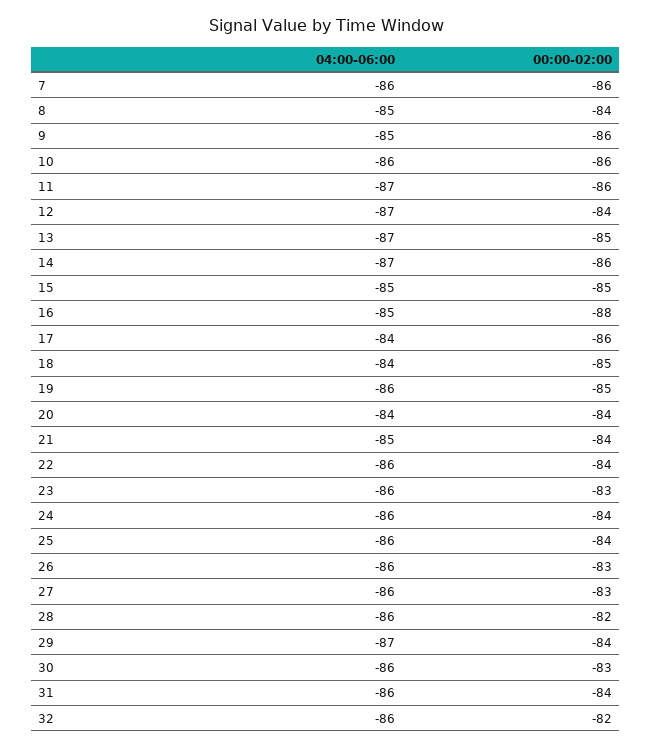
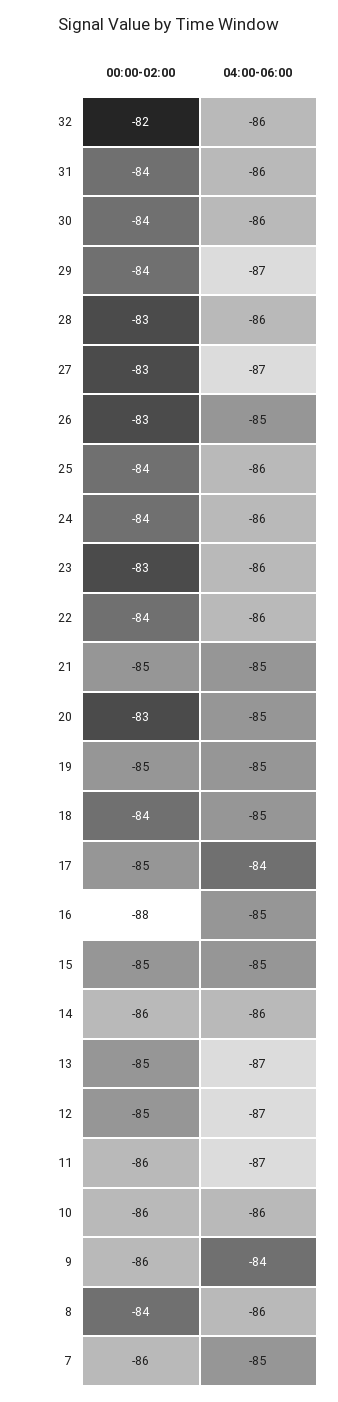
  {
    "04:00-06:00": {
-     "7": -86,
+     "7": -85,
-     "8": -85,
+     "8": -86,
-     "9": -85,
+     "9": -84,
      "10": -86,
      "11": -87,
      "12": -87,
      "13": -87,
-     "14": -87,
+     "14": -86,
      "15": -85,
      "16": -85,
      "17": -84,
-     "18": -84,
+     "18": -85,
-     "19": -86,
+     "19": -85,
-     "20": -84,
+     "20": -85,
      "21": -85,
      "22": -86,
      "23": -86,
      "24": -86,
      "25": -86,
-     "26": -86,
+     "26": -85,
-     "27": -86,
+     "27": -87,
      "28": -86,
      "29": -87,
      "30": -86,
      "31": -86,
      "32": -86
    },
    "00:00-02:00": {
      "7": -86,
      "8": -84,
      "9": -86,
      "10": -86,
      "11": -86,
-     "12": -84,
+     "12": -85,
      "13": -85,
      "14": -86,
      "15": -85,
      "16": -88,
-     "17": -86,
+     "17": -85,
-     "18": -85,
+     "18": -84,
      "19": -85,
-     "20": -84,
+     "20": -83,
-     "21": -84,
+     "21": -85,
      "22": -84,
      "23": -83,
      "24": -84,
      "25": -84,
      "26": -83,
      "27": -83,
-     "28": -82,
+     "28": -83,
      "29": -84,
-     "30": -83,
+     "30": -84,
      "31": -84,
      "32": -82
    }
  }

